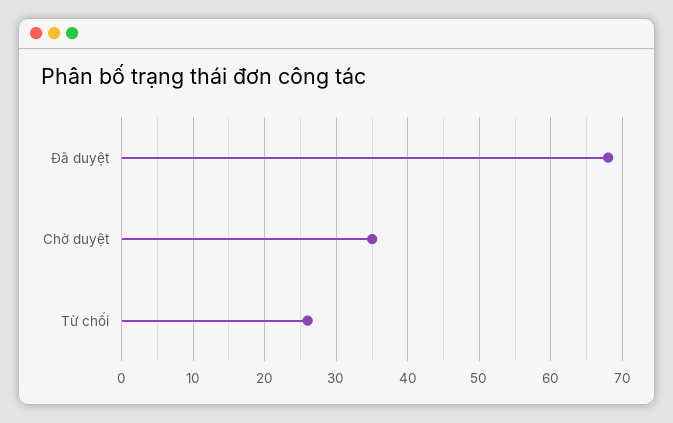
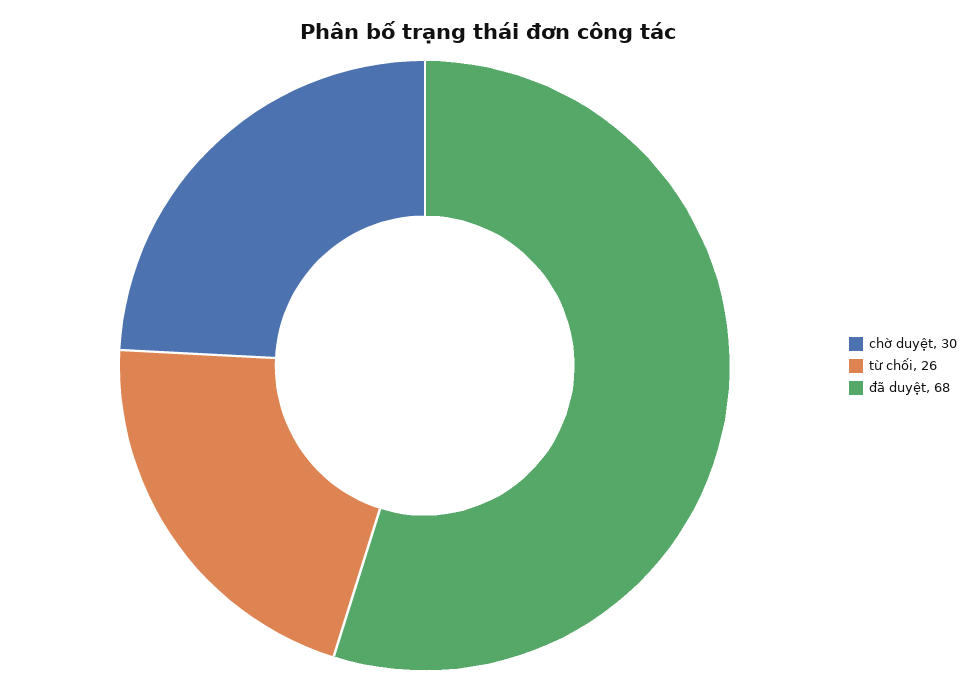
  {
    "Đã duyệt": 68,
-   "Chờ duyệt": 35,
+   "Chờ duyệt": 30,
    "Từ chối": 26
  }

